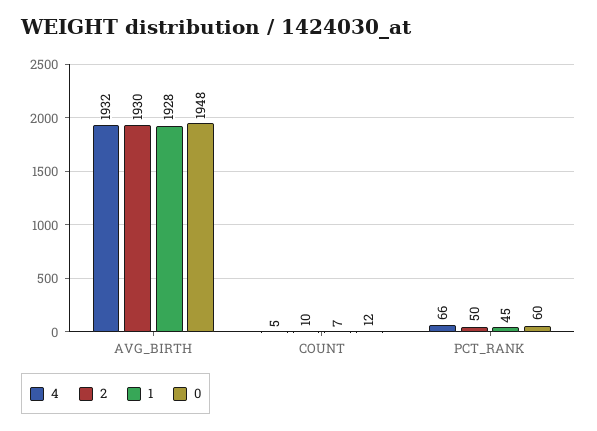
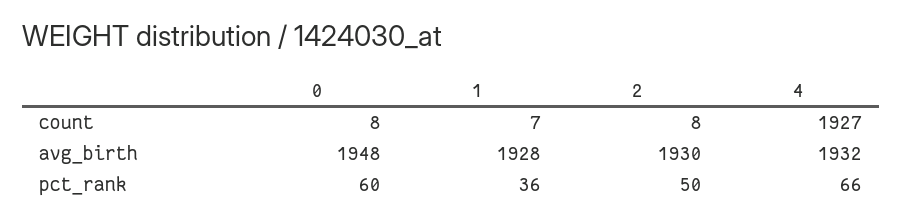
  {
    "4": {
      "AVG_BIRTH": 1932,
-     "COUNT": 5,
+     "COUNT": 1927,
      "PCT_RANK": 66
    },
    "2": {
      "AVG_BIRTH": 1930,
-     "COUNT": 10,
+     "COUNT": 8,
      "PCT_RANK": 50
    },
    "1": {
      "AVG_BIRTH": 1928,
      "COUNT": 7,
-     "PCT_RANK": 45
+     "PCT_RANK": 36
    },
    "0": {
      "AVG_BIRTH": 1948,
-     "COUNT": 12,
+     "COUNT": 8,
      "PCT_RANK": 60
    }
  }

